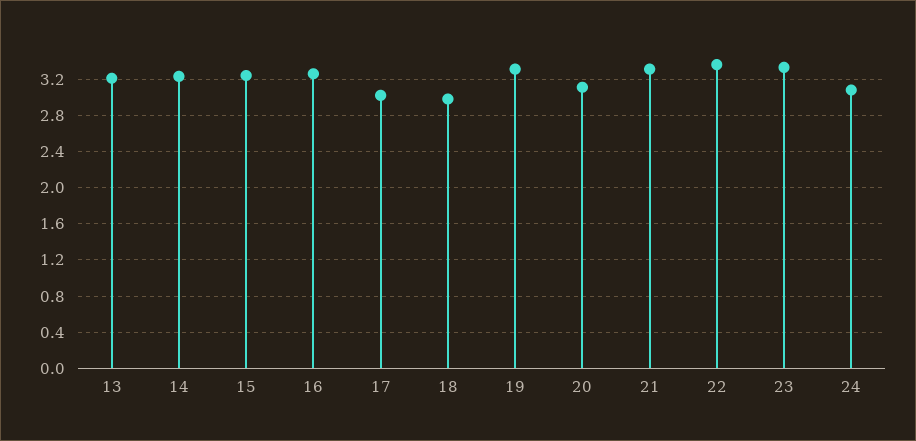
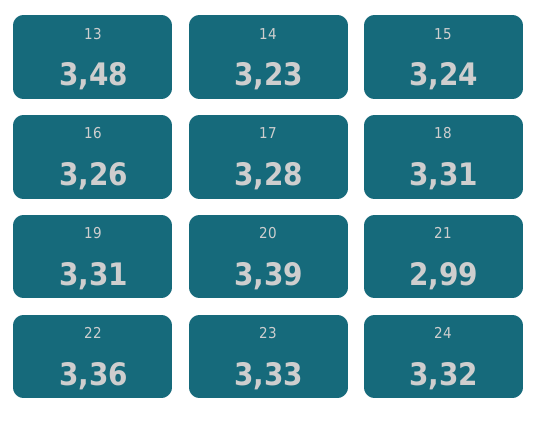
  {
-   "13": 3.2,
+   "13": 3.48,
    "14": 3.23,
    "15": 3.24,
    "16": 3.26,
-   "17": 3,
+   "17": 3.28,
-   "18": 3,
+   "18": 3.31,
    "19": 3.31,
-   "20": 3.1,
+   "20": 3.39,
-   "21": 3.3,
+   "21": 2.99,
    "22": 3.36,
    "23": 3.33,
-   "24": 3.1
+   "24": 3.32
  }

